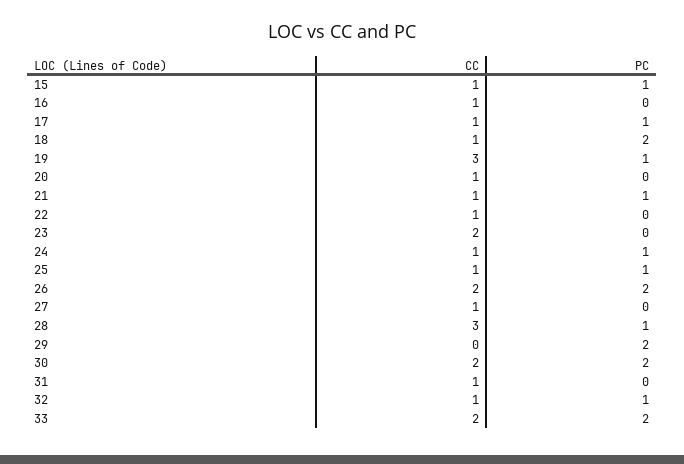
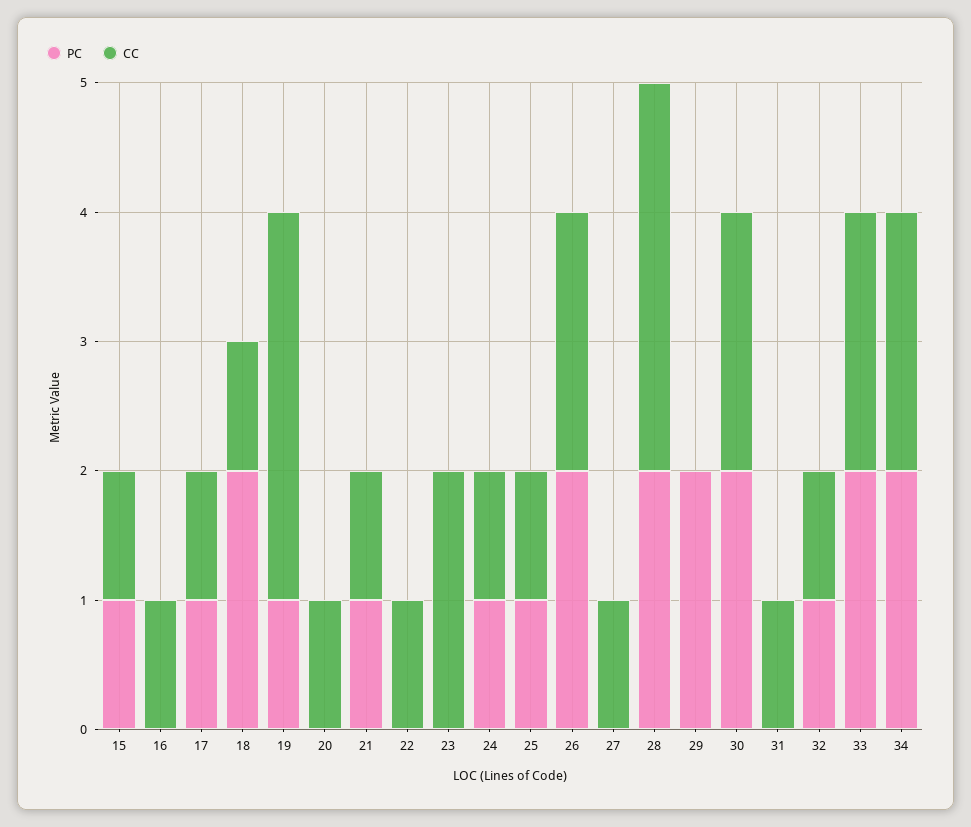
  {
    "CC": {
      "15": 1,
      "16": 1,
      "17": 1,
      "18": 1,
      "19": 3,
      "20": 1,
      "21": 1,
      "22": 1,
      "23": 2,
      "24": 1,
      "25": 1,
      "26": 2,
      "27": 1,
      "28": 3,
      "29": 0,
      "30": 2,
      "31": 1,
      "32": 1,
-     "33": 2
+     "33": 2,
+     "34": 2
    },
    "PC": {
      "15": 1,
      "16": 0,
      "17": 1,
      "18": 2,
      "19": 1,
      "20": 0,
      "21": 1,
      "22": 0,
      "23": 0,
      "24": 1,
      "25": 1,
      "26": 2,
      "27": 0,
-     "28": 1,
+     "28": 2,
      "29": 2,
      "30": 2,
      "31": 0,
      "32": 1,
-     "33": 2
+     "33": 2,
+     "34": 2
    }
  }

